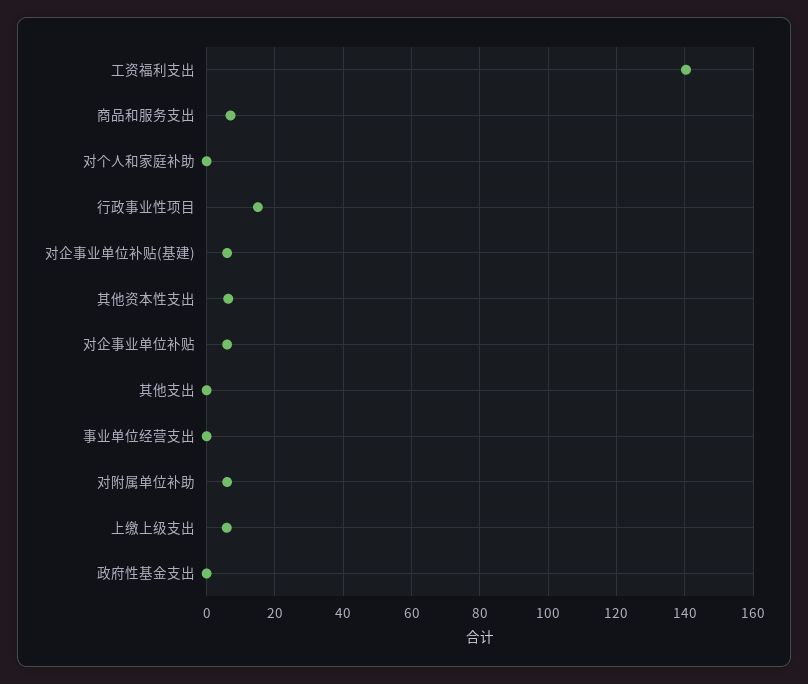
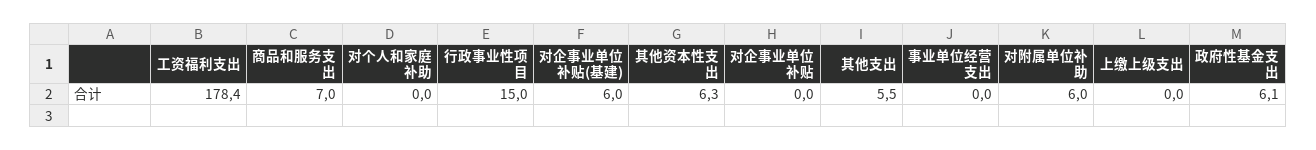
  {
-   "工资福利支出": 140,
+   "工资福利支出": 178.4,
    "商品和服务支出": 7,
    "对个人和家庭补助": 0,
    "行政事业性项目": 15,
    "对企事业单位补贴(基建)": 6,
    "其他资本性支出": 6.3,
-   "对企事业单位补贴": 6,
+   "对企事业单位补贴": 0,
-   "其他支出": 0,
+   "其他支出": 5.5,
    "事业单位经营支出": 0,
    "对附属单位补助": 6,
-   "上缴上级支出": 6,
+   "上缴上级支出": 0,
-   "政府性基金支出": 0
+   "政府性基金支出": 6.1
  }

